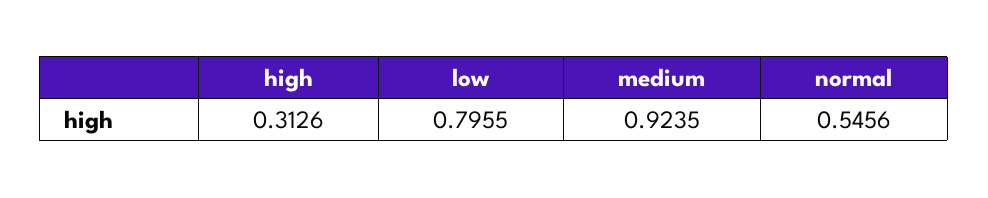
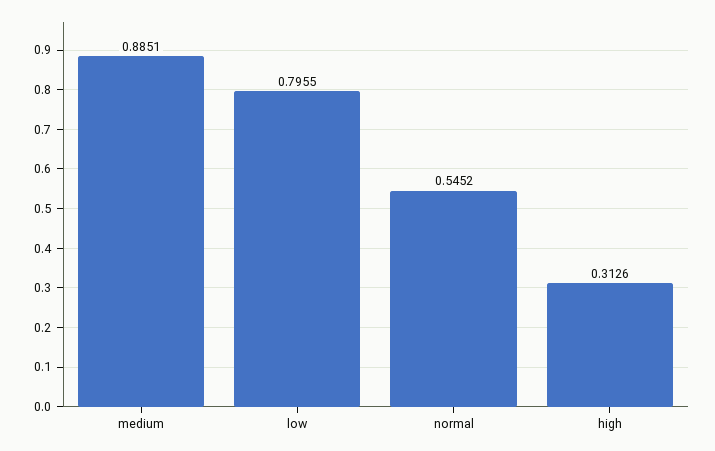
  {
    "high": 0.3126,
    "low": 0.7955,
-   "medium": 0.9235,
+   "medium": 0.8851,
-   "normal": 0.5456
+   "normal": 0.5452
  }

